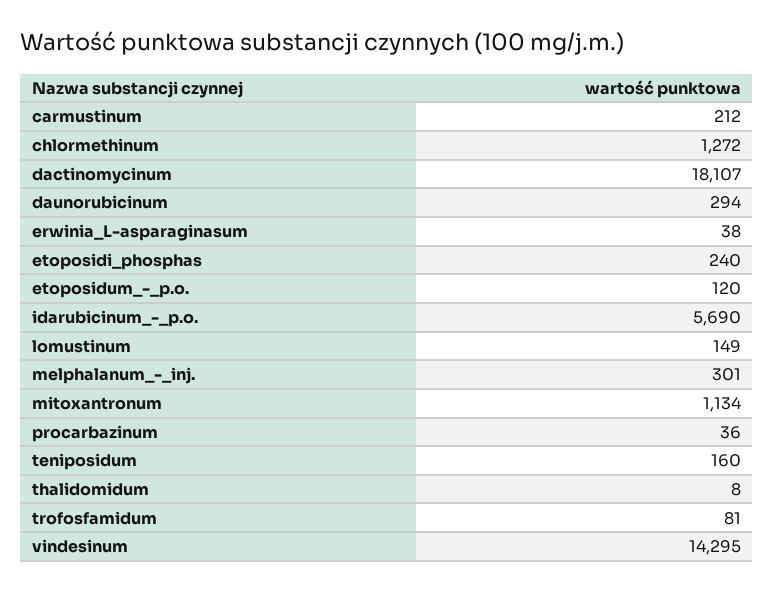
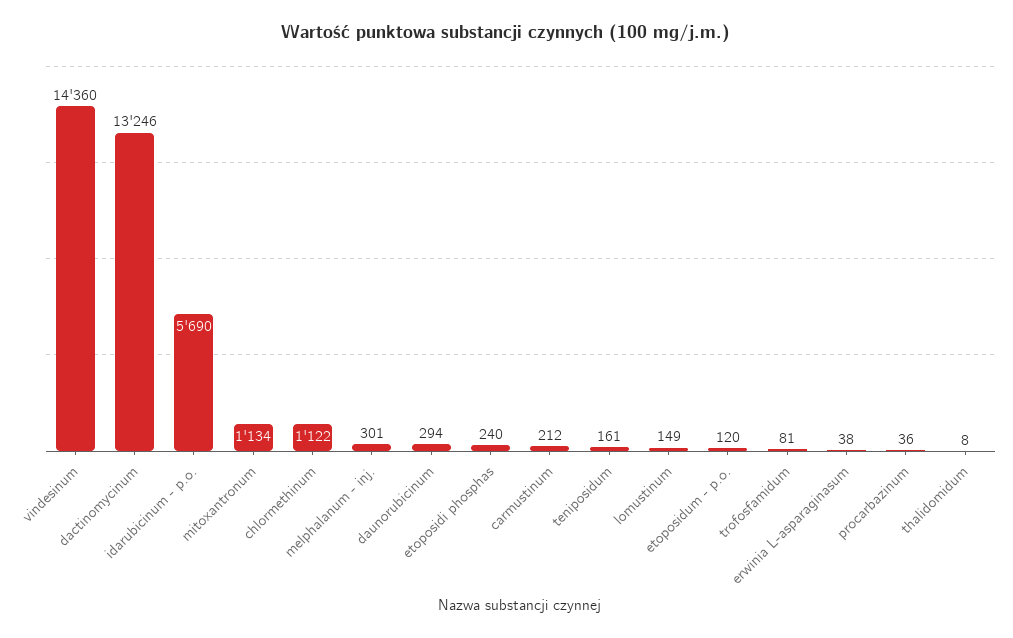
  {
    "carmustinum": 212,
-   "chlormethinum": 1272,
+   "chlormethinum": 1122,
-   "dactinomycinum": 18107,
+   "dactinomycinum": 13246,
    "daunorubicinum": 294,
    "erwinia_L-asparaginasum": 38,
    "etoposidi_phosphas": 240,
    "etoposidum_-_p.o.": 120,
    "idarubicinum_-_p.o.": 5690,
    "lomustinum": 149,
    "melphalanum_-_inj.": 301,
    "mitoxantronum": 1134,
    "procarbazinum": 36,
-   "teniposidum": 160,
+   "teniposidum": 161,
    "thalidomidum": 8,
    "trofosfamidum": 81,
-   "vindesinum": 14295
+   "vindesinum": 14360
  }

